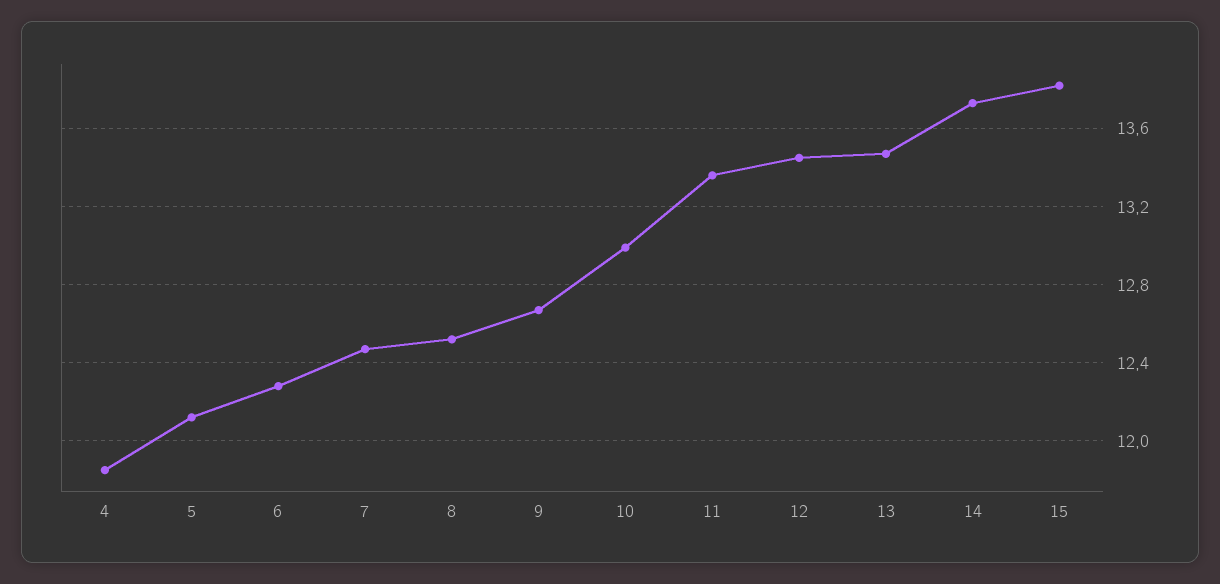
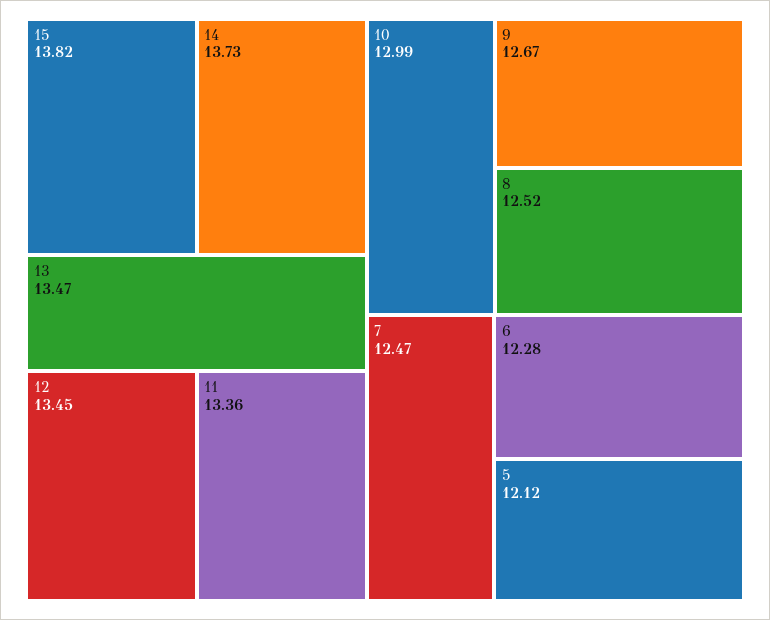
  {
-   "4": 11.85,
    "5": 12.12,
    "6": 12.28,
    "7": 12.47,
    "8": 12.52,
    "9": 12.67,
    "10": 12.99,
    "11": 13.36,
    "12": 13.45,
    "13": 13.47,
    "14": 13.73,
    "15": 13.82
  }

